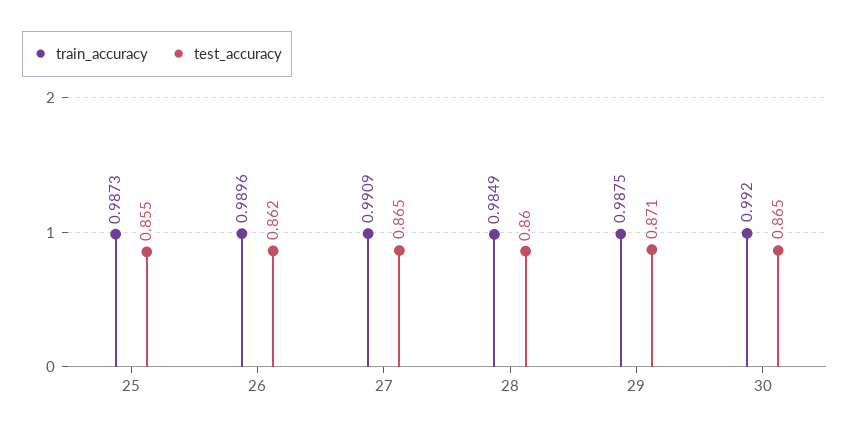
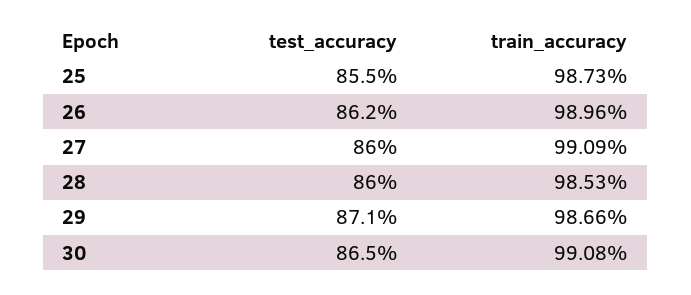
  {
    "train_accuracy": {
      "25": 0.9873,
      "26": 0.9896,
      "27": 0.9909,
-     "28": 0.9849,
+     "28": 0.9853,
-     "29": 0.9875,
+     "29": 0.9866,
-     "30": 0.992
+     "30": 0.9908
    },
    "test_accuracy": {
      "25": 0.855,
      "26": 0.862,
-     "27": 0.865,
+     "27": 0.86,
      "28": 0.86,
      "29": 0.871,
      "30": 0.865
    }
  }

